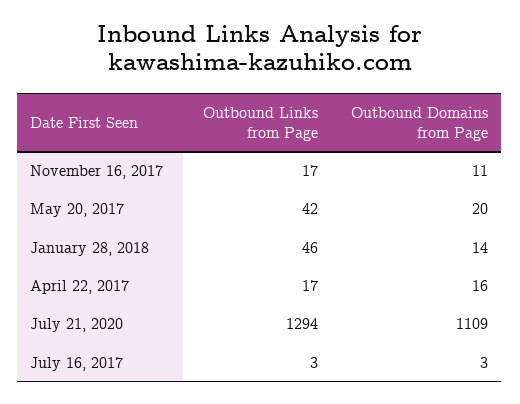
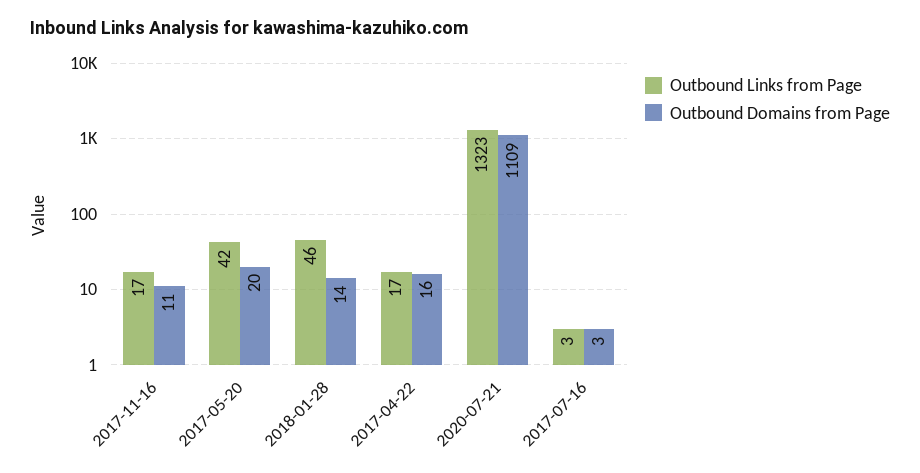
  {
    "Outbound Links from Page": {
      "November 16, 2017": 17,
      "May 20, 2017": 42,
      "January 28, 2018": 46,
      "April 22, 2017": 17,
-     "July 21, 2020": 1294,
+     "July 21, 2020": 1323,
      "July 16, 2017": 3
    },
    "Outbound Domains from Page": {
      "November 16, 2017": 11,
      "May 20, 2017": 20,
      "January 28, 2018": 14,
      "April 22, 2017": 16,
      "July 21, 2020": 1109,
      "July 16, 2017": 3
    }
  }

